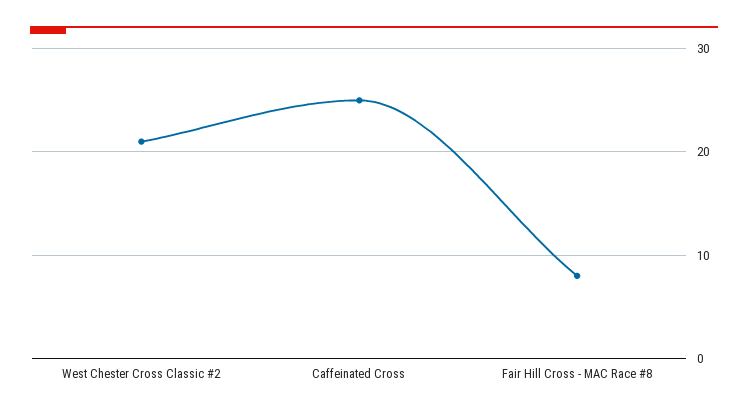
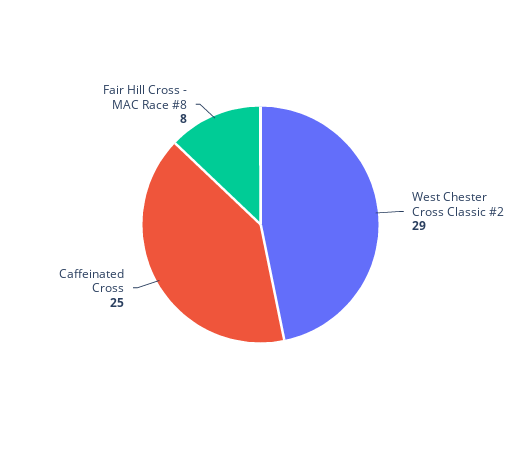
  {
-   "West Chester Cross Classic #2": 21,
+   "West Chester Cross Classic #2": 29,
    "Caffeinated Cross": 25,
    "Fair Hill Cross - MAC Race #8": 8
  }

